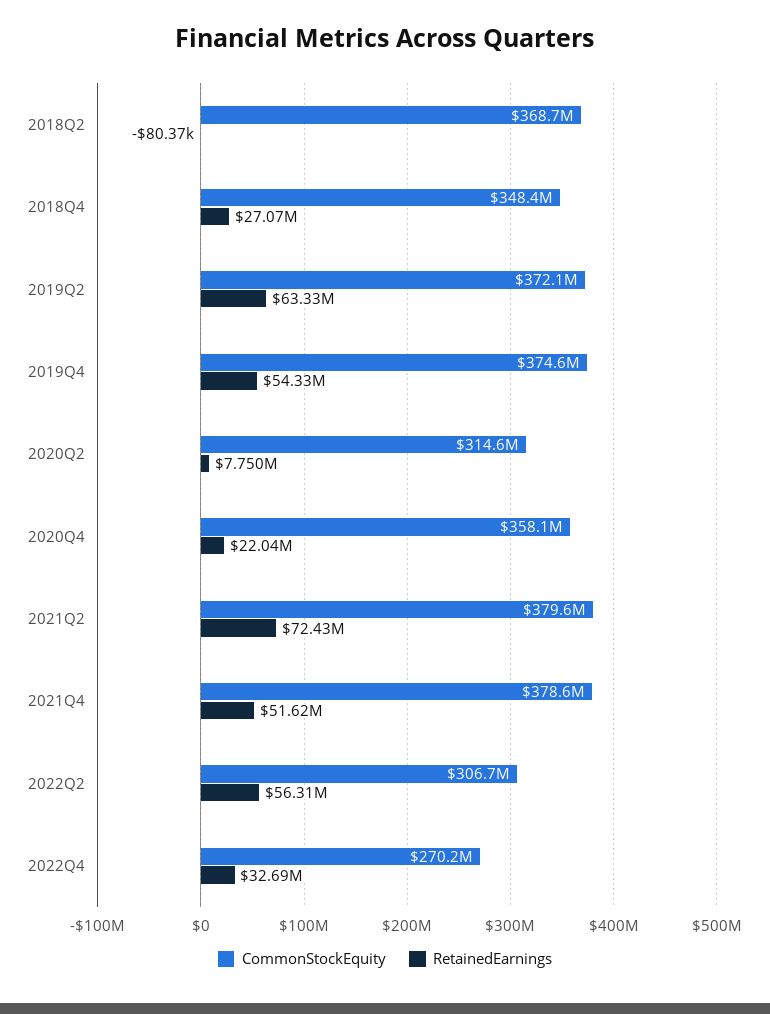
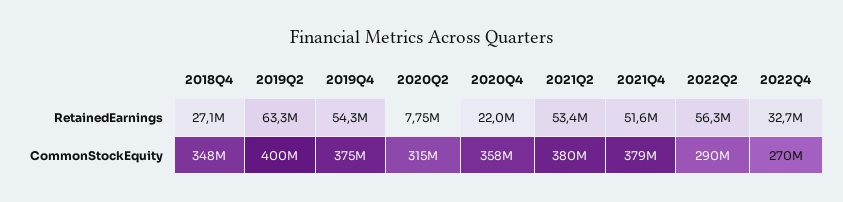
  {
    "CommonStockEquity": {
-     "2018Q2": 368700000,
      "2018Q4": 348400000,
-     "2019Q2": 372100000,
+     "2019Q2": 400000000,
      "2019Q4": 374600000,
      "2020Q2": 314600000,
      "2020Q4": 358100000,
      "2021Q2": 379600000,
      "2021Q4": 378600000,
-     "2022Q2": 306700000,
+     "2022Q2": 290000000,
      "2022Q4": 270200000
    },
    "RetainedEarnings": {
-     "2018Q2": -80370,
      "2018Q4": 27070000,
      "2019Q2": 63330000,
      "2019Q4": 54330000,
      "2020Q2": 7750000,
      "2020Q4": 22040000,
-     "2021Q2": 72430000,
+     "2021Q2": 53400000,
      "2021Q4": 51620000,
      "2022Q2": 56310000,
      "2022Q4": 32690000
    }
  }

